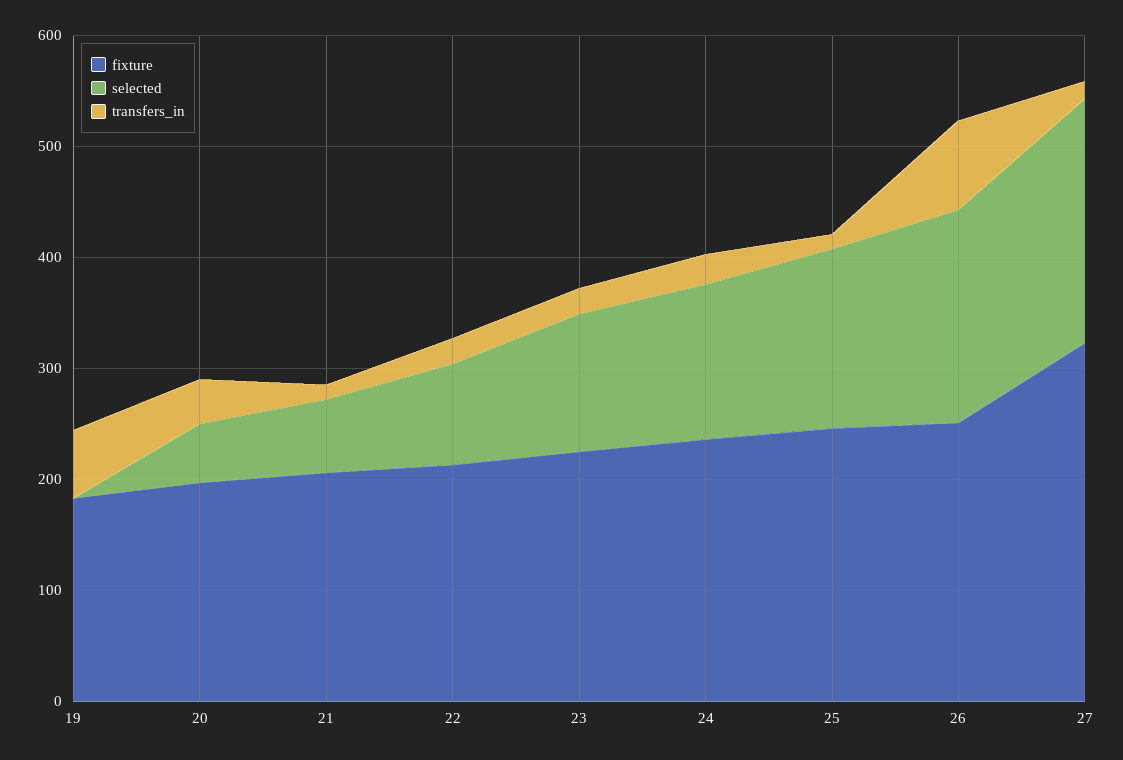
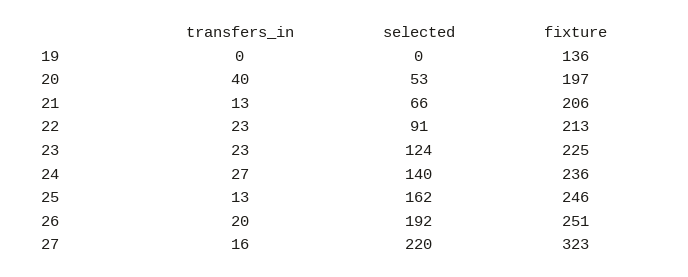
  {
    "fixture": {
-     "19": 180,
+     "19": 136,
      "20": 197,
      "21": 206,
      "22": 213,
      "23": 225,
      "24": 236,
      "25": 246,
      "26": 251,
      "27": 323
    },
    "selected": {
      "19": 0,
      "20": 53,
      "21": 66,
      "22": 91,
      "23": 124,
      "24": 140,
      "25": 162,
      "26": 192,
      "27": 220
    },
    "transfers_in": {
-     "19": 60,
+     "19": 0,
      "20": 40,
      "21": 13,
      "22": 23,
      "23": 23,
      "24": 27,
      "25": 13,
-     "26": 80,
+     "26": 20,
      "27": 16
    }
  }

